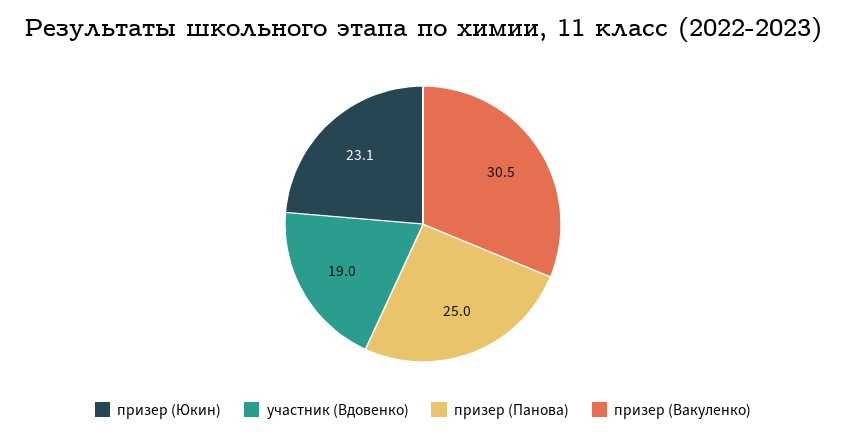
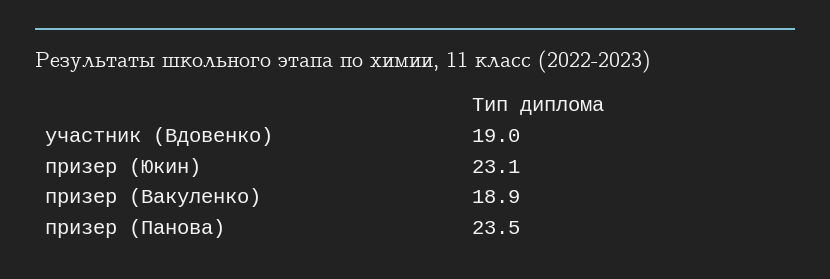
  {
    "призер (Юкин)": 23.1,
    "участник (Вдовенко)": 19,
-   "призер (Панова)": 25,
+   "призер (Панова)": 23.5,
-   "призер (Вакуленко)": 30.5
+   "призер (Вакуленко)": 18.9
  }

